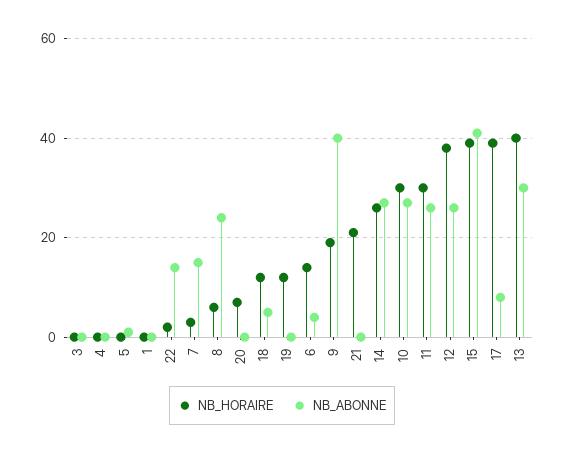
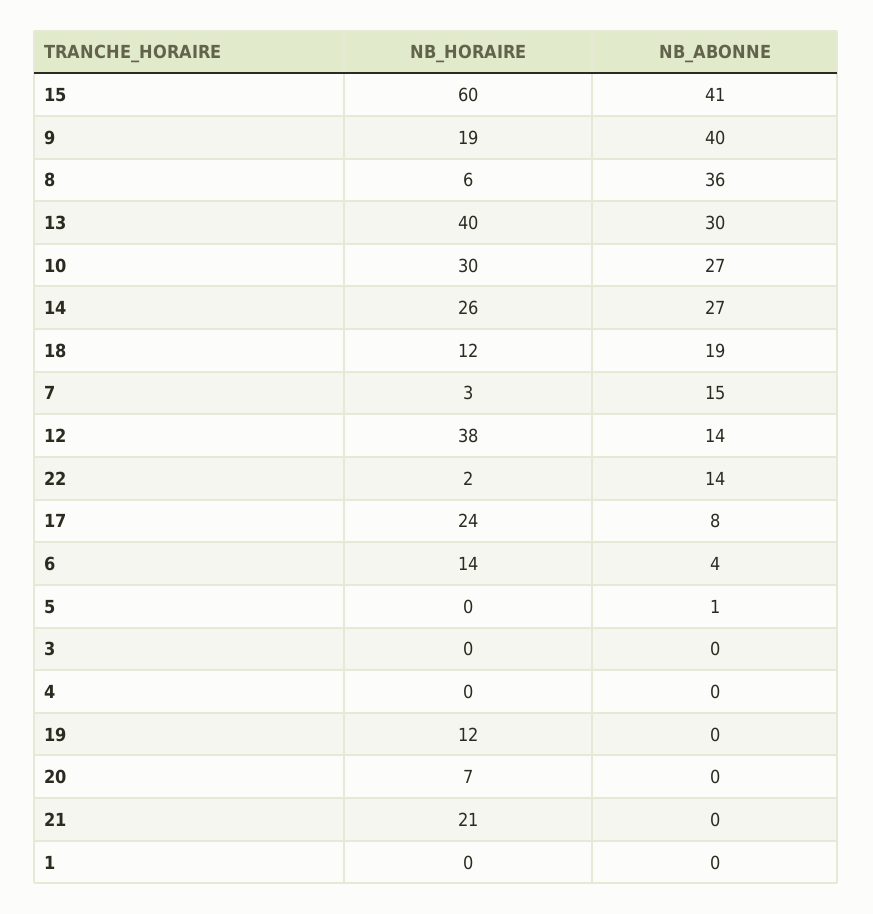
  {
    "NB_HORAIRE": {
      "3": 0,
      "4": 0,
      "5": 0,
      "1": 0,
      "22": 2,
      "7": 3,
      "8": 6,
      "20": 7,
      "18": 12,
      "19": 12,
      "6": 14,
      "9": 19,
      "21": 21,
      "14": 26,
      "10": 30,
-     "11": 30,
      "12": 38,
-     "15": 40,
+     "15": 60,
-     "17": 40,
+     "17": 24,
      "13": 40
    },
    "NB_ABONNE": {
      "3": 0,
      "4": 0,
      "5": 1,
      "1": 0,
      "22": 14,
      "7": 15,
-     "8": 25,
+     "8": 36,
      "20": 0,
-     "18": 5,
+     "18": 19,
      "19": 0,
      "6": 4,
      "9": 40,
      "21": 0,
      "14": 27,
      "10": 27,
-     "11": 25,
-     "12": 25,
+     "12": 14,
      "15": 41,
      "17": 8,
      "13": 30
    }
  }

